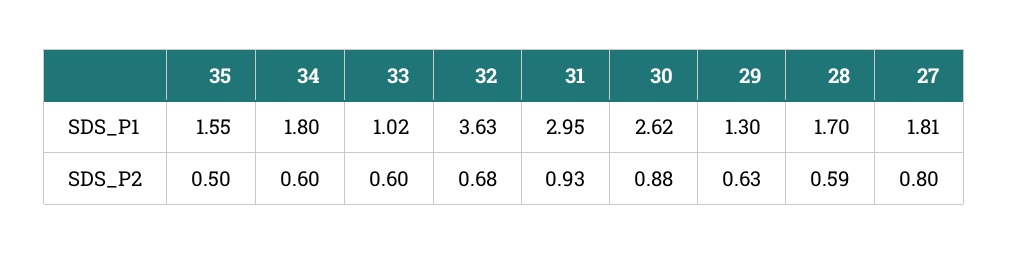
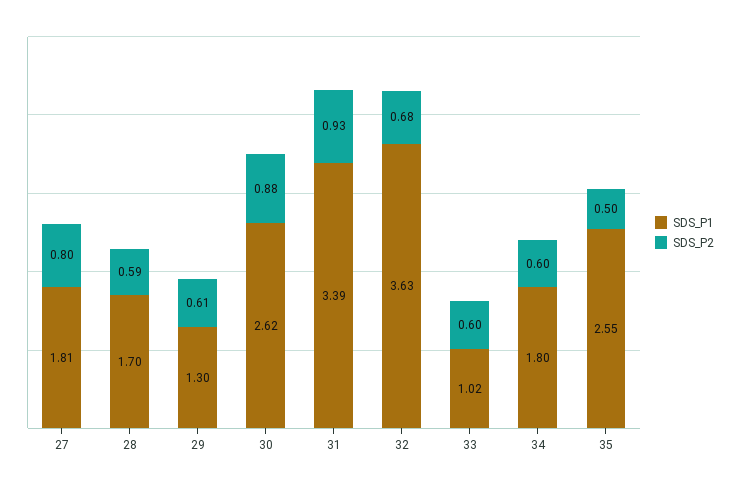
  {
    "SDS_P1": {
-     "35": 1.55,
+     "35": 2.55,
      "34": 1.8,
      "33": 1.02,
      "32": 3.63,
-     "31": 2.95,
+     "31": 3.39,
      "30": 2.62,
      "29": 1.3,
      "28": 1.7,
      "27": 1.81
    },
    "SDS_P2": {
      "35": 0.5,
      "34": 0.6,
      "33": 0.6,
      "32": 0.68,
      "31": 0.93,
      "30": 0.88,
-     "29": 0.63,
+     "29": 0.61,
      "28": 0.59,
      "27": 0.8
    }
  }

